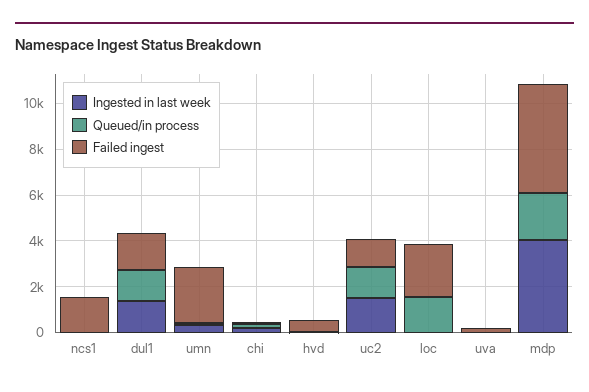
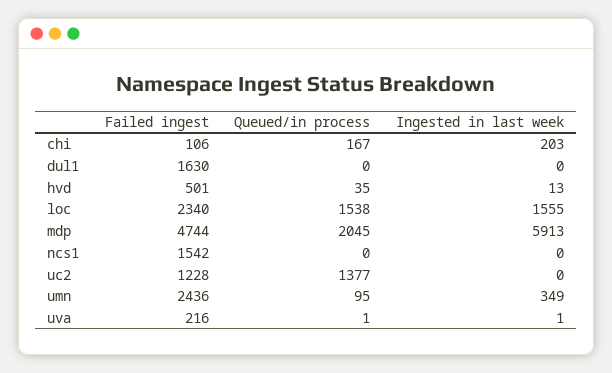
  {
    "Ingested in last week": {
      "ncs1": 0,
-     "dul1": 1500,
+     "dul1": 0,
      "umn": 349,
      "chi": 203,
      "hvd": 13,
-     "uc2": 1500,
+     "uc2": 0,
-     "loc": 0,
+     "loc": 1555,
      "uva": 1,
-     "mdp": 4000
+     "mdp": 5913
    },
    "Queued/in process": {
      "ncs1": 0,
-     "dul1": 1500,
+     "dul1": 0,
      "umn": 95,
      "chi": 167,
      "hvd": 35,
      "uc2": 1377,
      "loc": 1538,
      "uva": 1,
      "mdp": 2045
    },
    "Failed ingest": {
      "ncs1": 1542,
      "dul1": 1630,
      "umn": 2436,
      "chi": 106,
      "hvd": 501,
      "uc2": 1228,
      "loc": 2340,
      "uva": 216,
      "mdp": 4744
    }
  }

